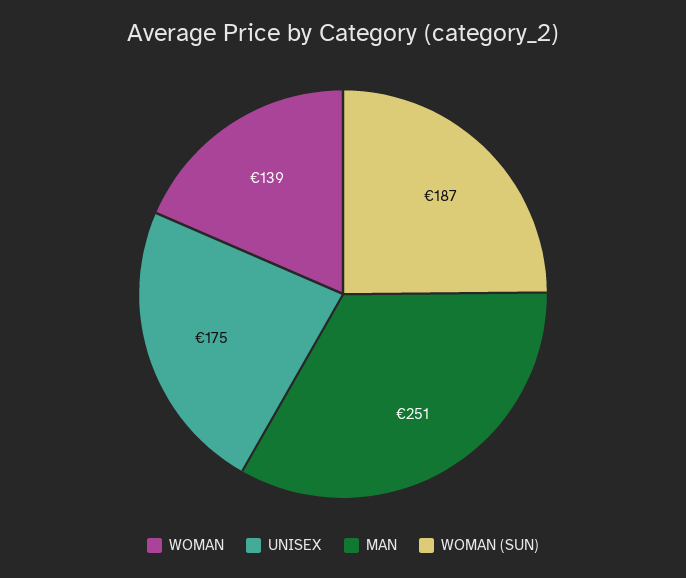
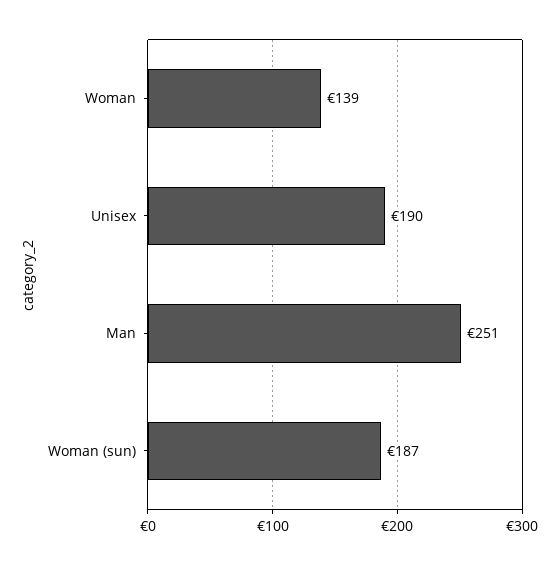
  {
    "WOMAN": 139,
-   "UNISEX": 175,
+   "UNISEX": 190,
    "MAN": 251,
    "WOMAN (SUN)": 187
  }

